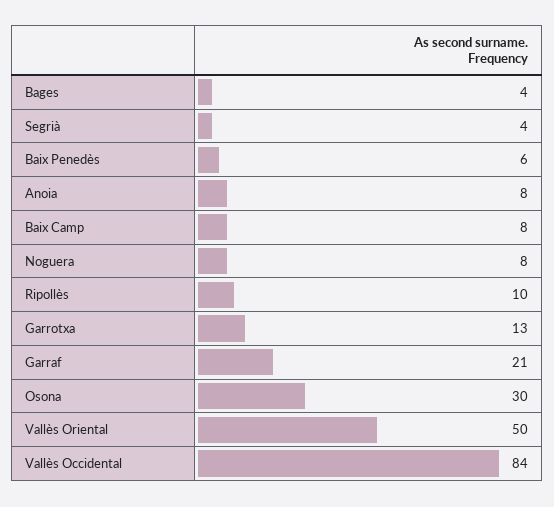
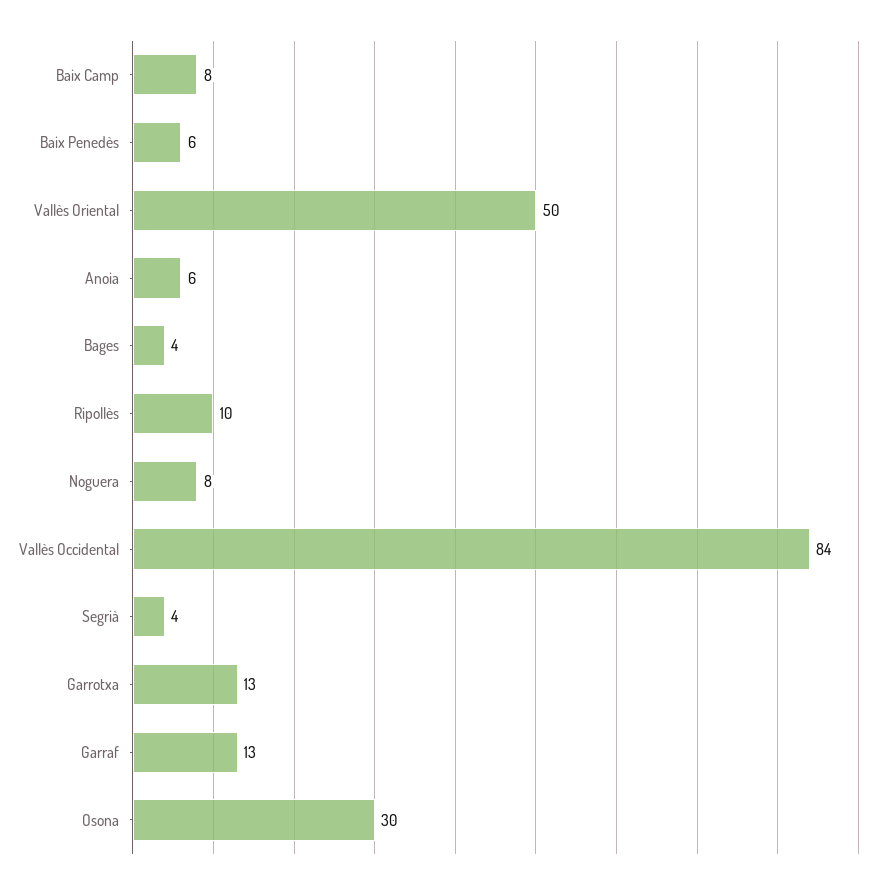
  {
    "Bages": 4,
    "Segrià": 4,
    "Baix Penedès": 6,
-   "Anoia": 8,
+   "Anoia": 6,
    "Baix Camp": 8,
    "Noguera": 8,
    "Ripollès": 10,
    "Garrotxa": 13,
-   "Garraf": 21,
+   "Garraf": 13,
    "Osona": 30,
    "Vallès Oriental": 50,
    "Vallès Occidental": 84
  }

